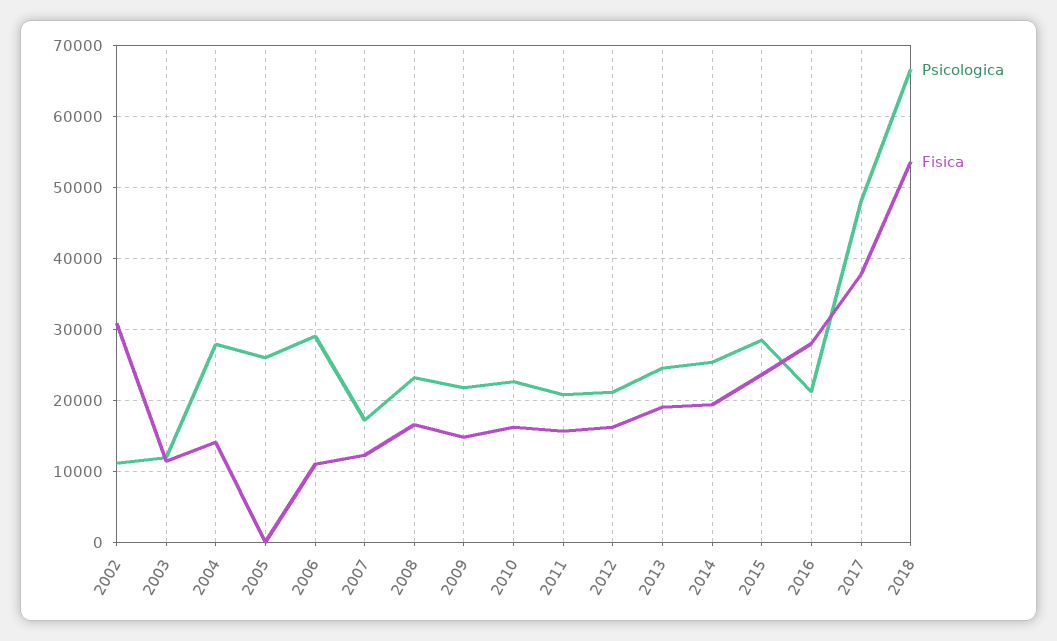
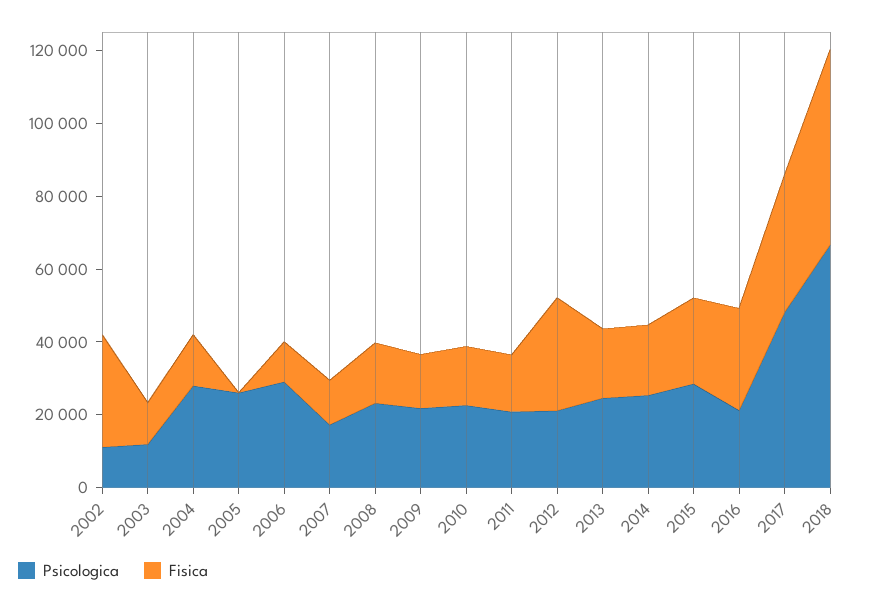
  {
    "Psicologica": {
      "2002": 11000,
      "2003": 12000,
      "2004": 28000,
      "2005": 26000,
      "2006": 29000,
      "2007": 17000,
      "2008": 23000,
      "2009": 22000,
      "2010": 23000,
      "2011": 21000,
      "2012": 21000,
      "2013": 25000,
      "2014": 25000,
      "2015": 28000,
      "2016": 21000,
      "2017": 48000,
      "2018": 67000
    },
    "Fisica": {
      "2002": 31000,
      "2003": 11000,
      "2004": 14000,
      "2005": 0,
      "2006": 11000,
      "2007": 12000,
      "2008": 17000,
      "2009": 15000,
      "2010": 16000,
      "2011": 16000,
-     "2012": 16000,
+     "2012": 30000,
      "2013": 19000,
      "2014": 19000,
      "2015": 24000,
      "2016": 28000,
      "2017": 38000,
      "2018": 54000
    }
  }

